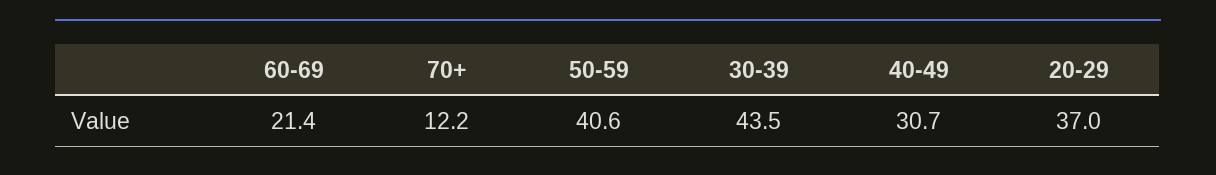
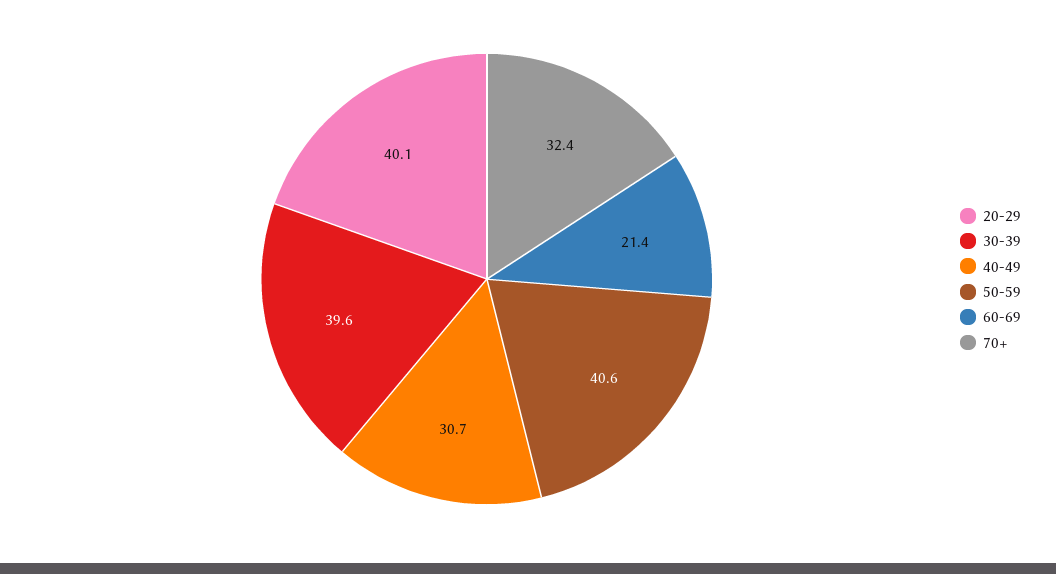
  {
    "60-69": 21.4,
-   "70+": 12.2,
+   "70+": 32.4,
    "50-59": 40.6,
-   "30-39": 43.5,
+   "30-39": 39.6,
    "40-49": 30.7,
-   "20-29": 37
+   "20-29": 40.1
  }

